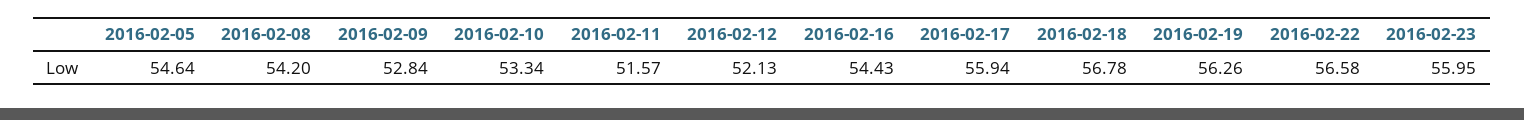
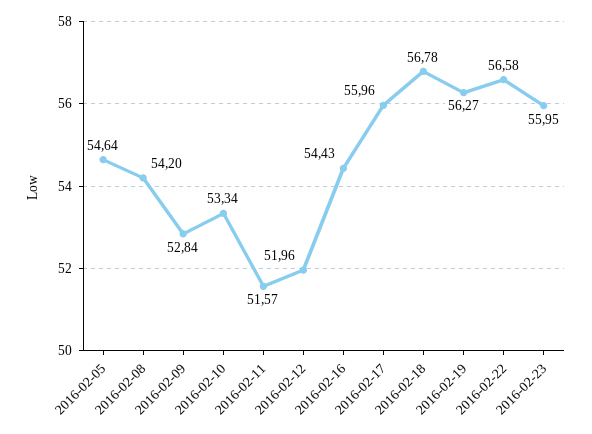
  {
    "2016-02-05": 54.64,
    "2016-02-08": 54.2,
    "2016-02-09": 52.84,
    "2016-02-10": 53.34,
    "2016-02-11": 51.57,
-   "2016-02-12": 52.13,
+   "2016-02-12": 51.96,
    "2016-02-16": 54.43,
-   "2016-02-17": 55.94,
+   "2016-02-17": 55.96,
    "2016-02-18": 56.78,
-   "2016-02-19": 56.26,
+   "2016-02-19": 56.27,
    "2016-02-22": 56.58,
    "2016-02-23": 55.95
  }

